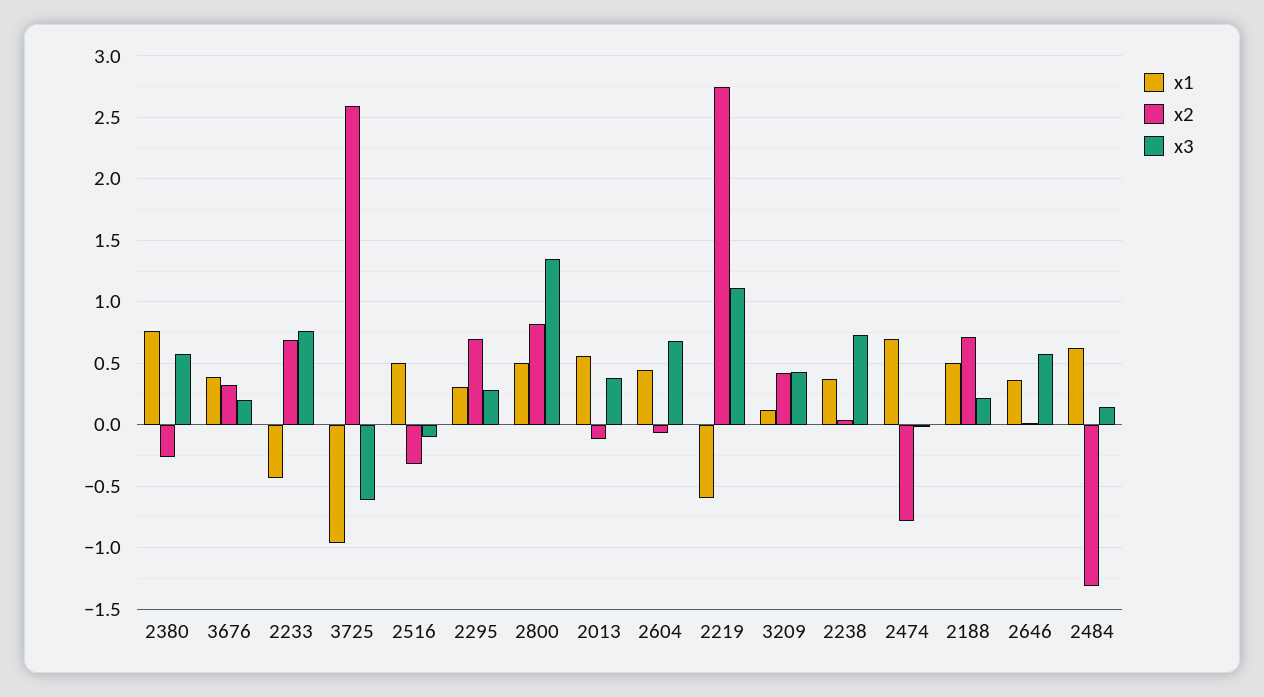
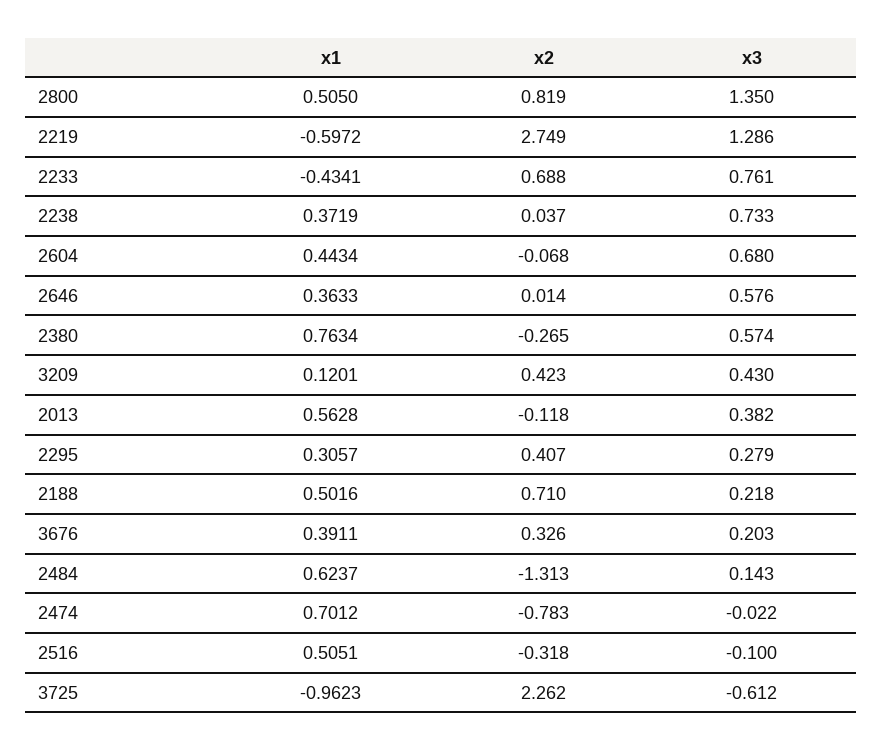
  {
    "x1": {
      "2380": 0.7634,
      "3676": 0.3911,
      "2233": -0.4341,
      "3725": -0.9623,
      "2516": 0.5051,
      "2295": 0.3057,
      "2800": 0.505,
      "2013": 0.5628,
      "2604": 0.4434,
      "2219": -0.5972,
      "3209": 0.1201,
      "2238": 0.3719,
      "2474": 0.7012,
      "2188": 0.5016,
      "2646": 0.3633,
      "2484": 0.6237
    },
    "x2": {
      "2380": -0.265,
      "3676": 0.326,
      "2233": 0.688,
-     "3725": 2.6,
+     "3725": 2.262,
      "2516": -0.318,
-     "2295": 0.7,
+     "2295": 0.407,
      "2800": 0.819,
      "2013": -0.118,
      "2604": -0.068,
      "2219": 2.749,
      "3209": 0.423,
      "2238": 0.037,
      "2474": -0.783,
      "2188": 0.71,
      "2646": 0.014,
      "2484": -1.313
    },
    "x3": {
      "2380": 0.574,
      "3676": 0.203,
      "2233": 0.761,
      "3725": -0.612,
      "2516": -0.1,
      "2295": 0.279,
      "2800": 1.35,
      "2013": 0.382,
      "2604": 0.68,
-     "2219": 1.1,
+     "2219": 1.286,
      "3209": 0.43,
      "2238": 0.733,
      "2474": -0.022,
      "2188": 0.218,
      "2646": 0.576,
      "2484": 0.143
    }
  }

